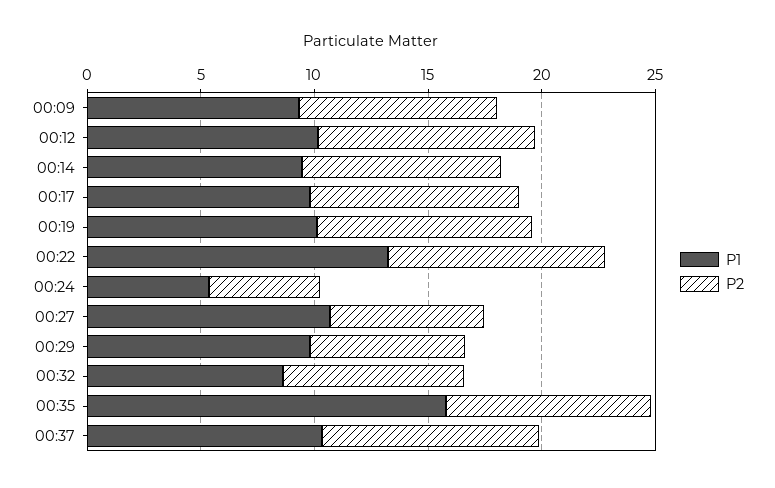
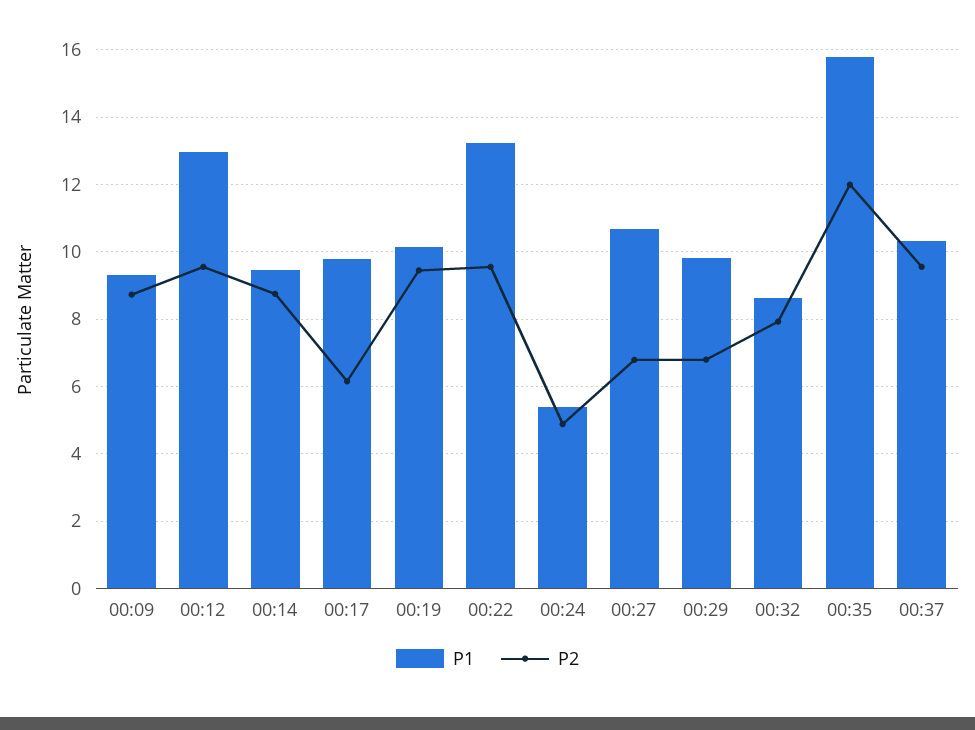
  {
    "P1": {
      "00:09": 9.4,
-     "00:12": 10,
+     "00:12": 13,
      "00:14": 9.4,
      "00:17": 9.8,
      "00:19": 10.2,
      "00:22": 13.2,
      "00:24": 5.4,
      "00:27": 10.6,
      "00:29": 9.8,
      "00:32": 8.6,
      "00:35": 15.8,
      "00:37": 10.4
    },
    "P2": {
      "00:09": 8.8,
      "00:12": 9.6,
      "00:14": 8.8,
-     "00:17": 9,
+     "00:17": 6.2,
      "00:19": 9.4,
      "00:22": 9.6,
      "00:24": 4.8,
      "00:27": 6.8,
      "00:29": 6.8,
      "00:32": 8,
-     "00:35": 9,
+     "00:35": 12,
      "00:37": 9.6
    }
  }

